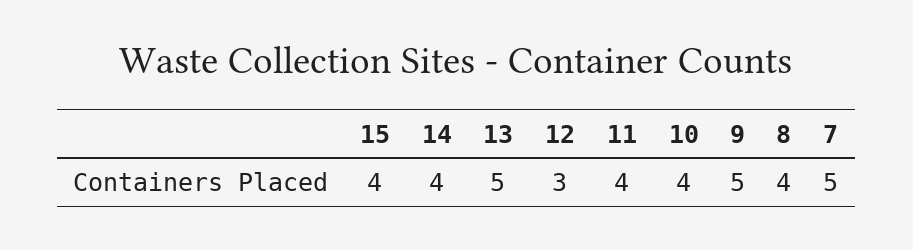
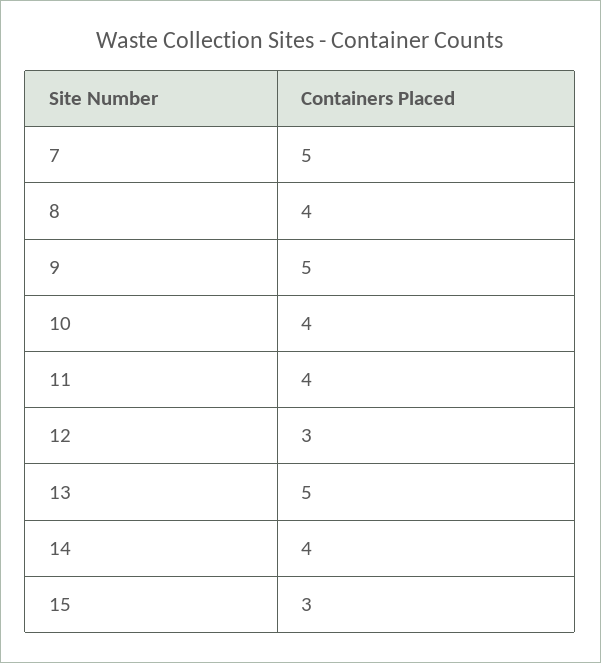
  {
-   "15": 4,
+   "15": 3,
    "14": 4,
    "13": 5,
    "12": 3,
    "11": 4,
    "10": 4,
    "9": 5,
    "8": 4,
    "7": 5
  }

